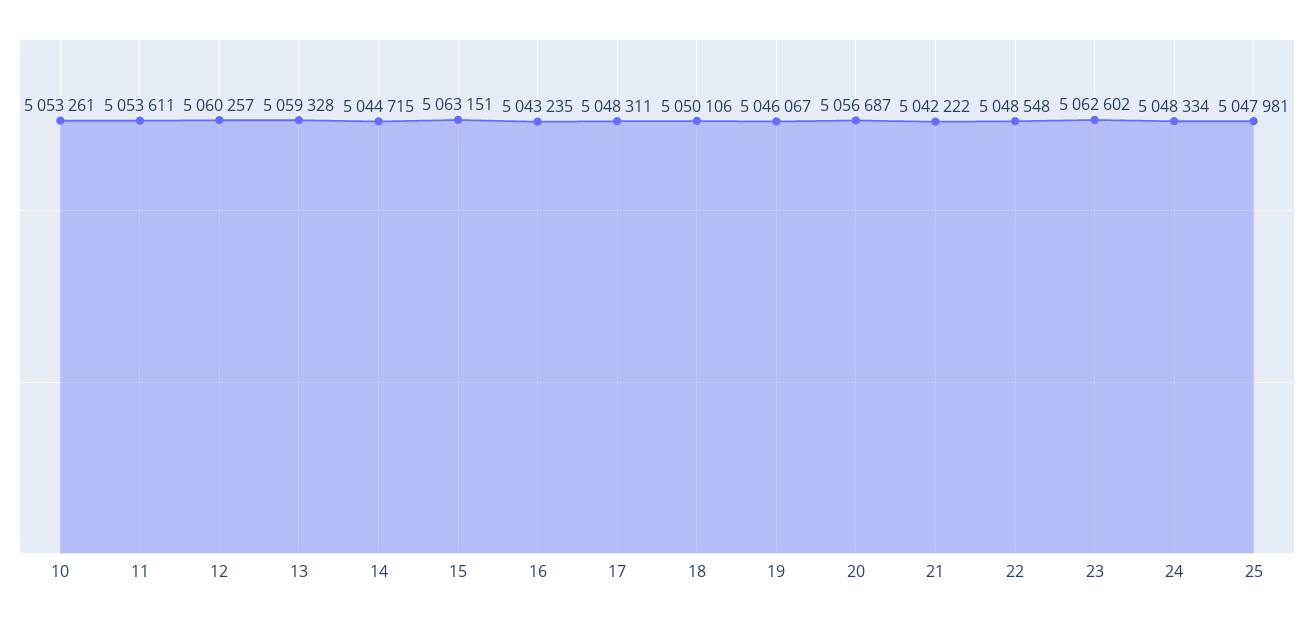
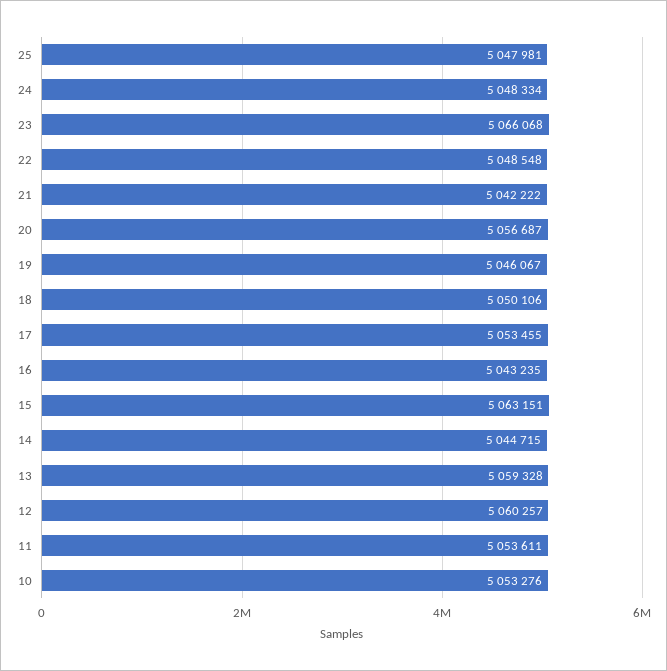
  {
-   "10": 5053261,
+   "10": 5053276,
    "11": 5053611,
    "12": 5060257,
    "13": 5059328,
    "14": 5044715,
    "15": 5063151,
    "16": 5043235,
-   "17": 5048311,
+   "17": 5053455,
    "18": 5050106,
    "19": 5046067,
    "20": 5056687,
    "21": 5042222,
    "22": 5048548,
-   "23": 5062602,
+   "23": 5066068,
    "24": 5048334,
    "25": 5047981
  }

